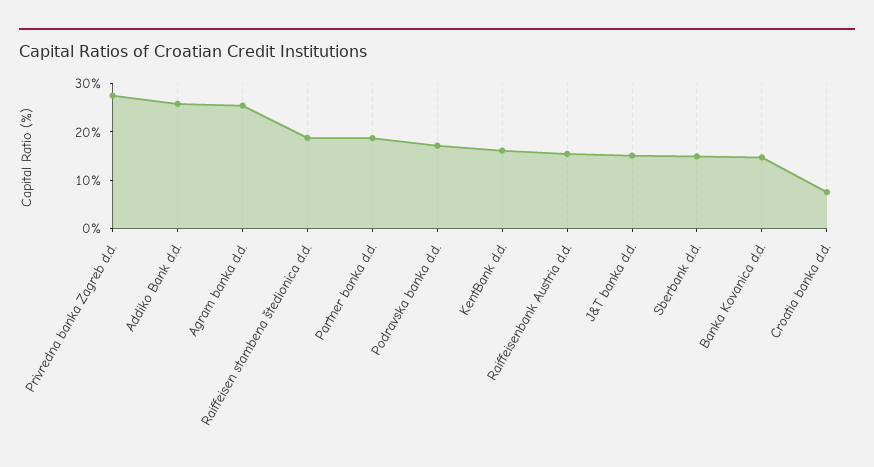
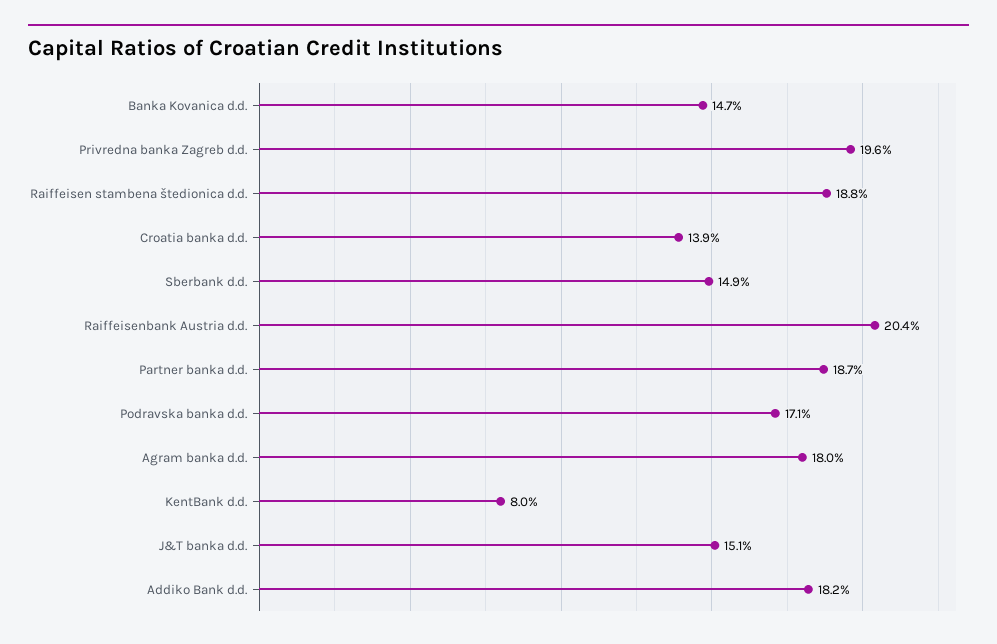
  {
-   "Privredna banka Zagreb d.d.": 28,
+   "Privredna banka Zagreb d.d.": 19.6,
-   "Addiko Bank d.d.": 26,
+   "Addiko Bank d.d.": 18.2,
-   "Agram banka d.d.": 26,
+   "Agram banka d.d.": 18,
    "Raiffeisen stambena štedionica d.d.": 18.8,
    "Partner banka d.d.": 18.7,
    "Podravska banka d.d.": 17.1,
-   "KentBank d.d.": 16,
+   "KentBank d.d.": 8,
-   "Raiffeisenbank Austria d.d.": 16,
+   "Raiffeisenbank Austria d.d.": 20.4,
    "J&T banka d.d.": 15.1,
    "Sberbank d.d.": 14.9,
    "Banka Kovanica d.d.": 14.7,
-   "Croatia banka d.d.": 8
+   "Croatia banka d.d.": 13.9
  }

